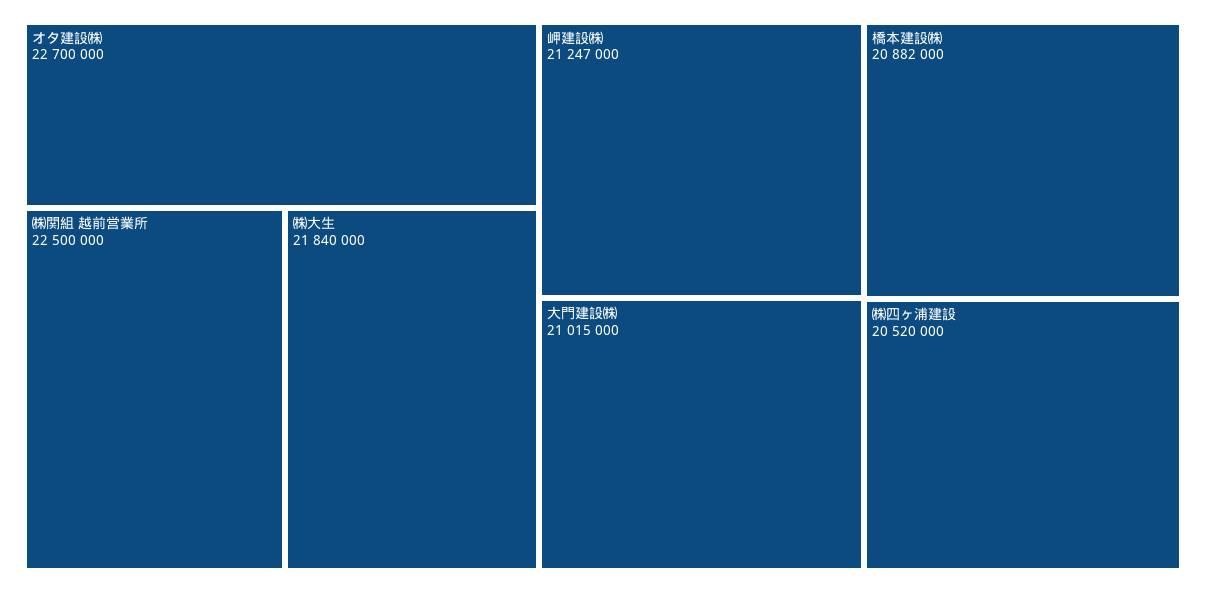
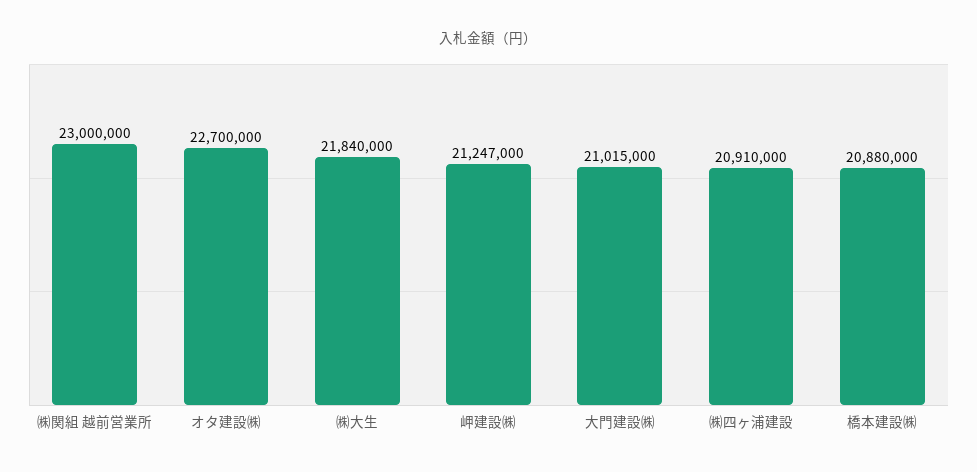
  {
    "オタ建設㈱": 22700000,
-   "㈱関組 越前営業所": 22500000,
+   "㈱関組 越前営業所": 23000000,
    "㈱大生": 21840000,
    "岬建設㈱": 21247000,
    "大門建設㈱": 21015000,
-   "橋本建設㈱": 20882000,
+   "橋本建設㈱": 20880000,
-   "㈱四ヶ浦建設": 20520000
+   "㈱四ヶ浦建設": 20910000
  }

